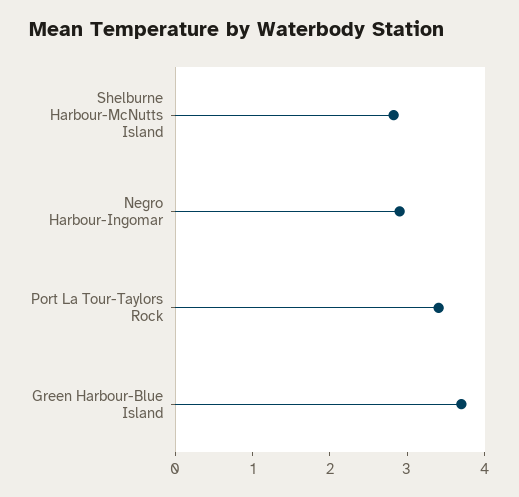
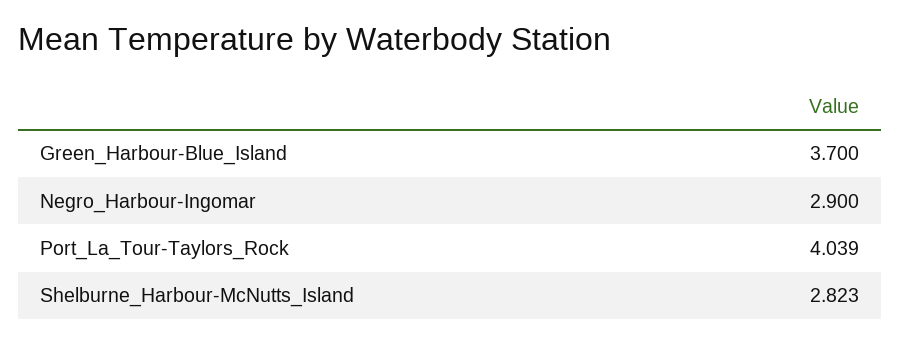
  {
    "Shelburne Harbour-McNutts Island": 2.823,
    "Negro Harbour-Ingomar": 2.9,
-   "Port La Tour-Taylors Rock": 3.4,
+   "Port La Tour-Taylors Rock": 4.039,
    "Green Harbour-Blue Island": 3.7
  }

